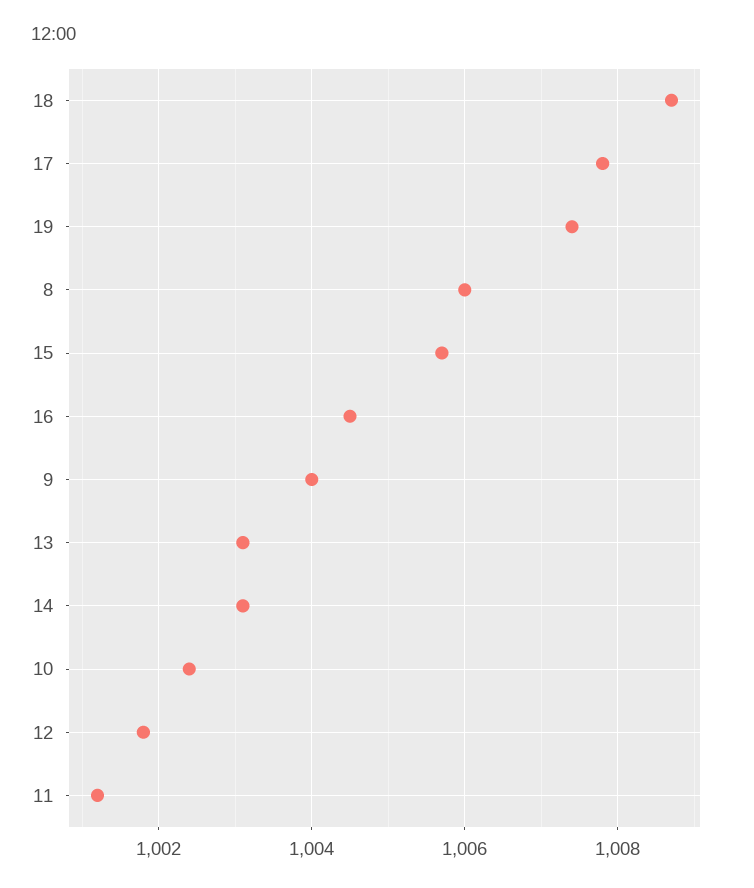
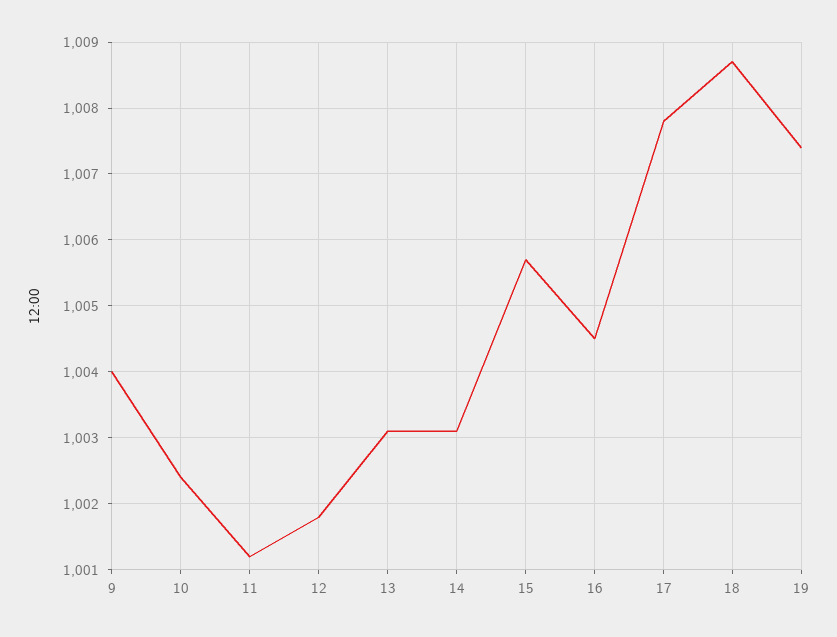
  {
    "18": 1008.7,
    "17": 1007.8,
    "19": 1007.4,
-   "8": 1006,
    "15": 1005.7,
    "16": 1004.5,
    "9": 1004,
    "13": 1003.1,
    "14": 1003.1,
    "10": 1002.4,
    "12": 1001.8,
    "11": 1001.2
  }

